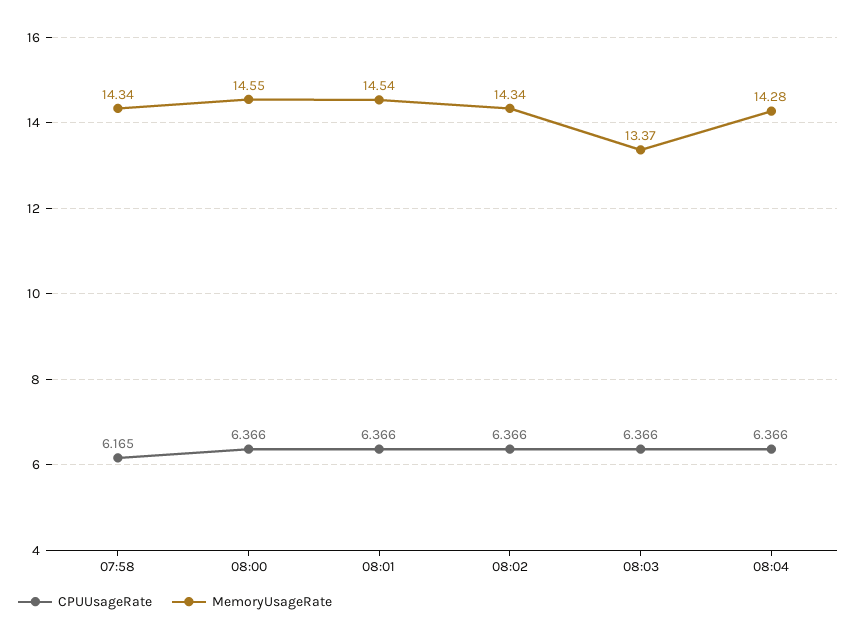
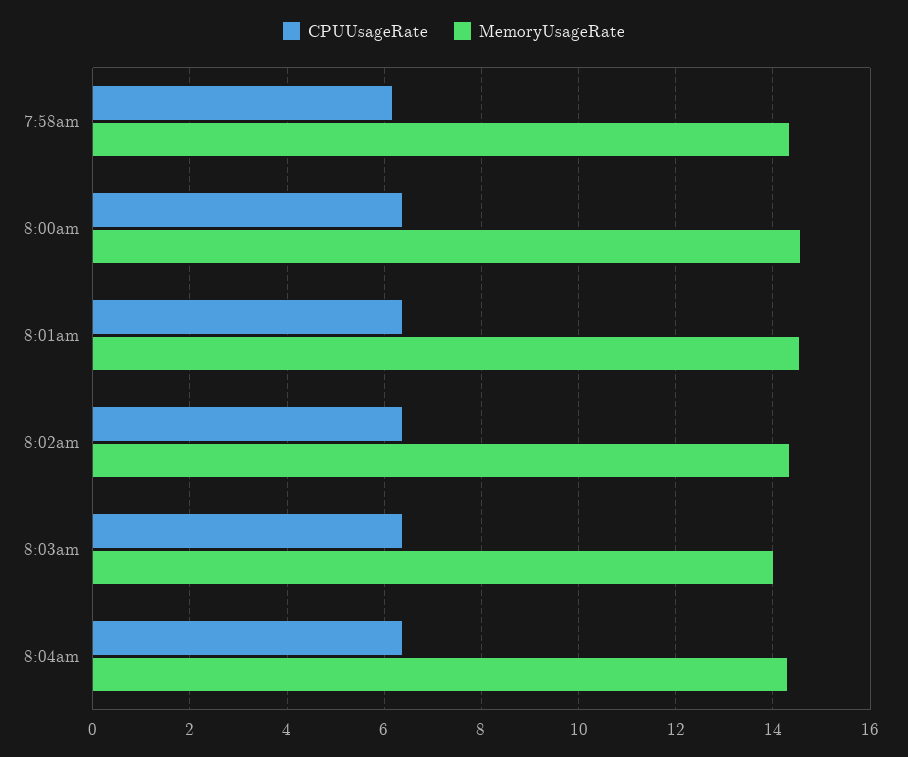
  {
    "CPUUsageRate": {
      "07:58": 6.165,
      "08:00": 6.366,
      "08:01": 6.366,
      "08:02": 6.366,
      "08:03": 6.366,
      "08:04": 6.366
    },
    "MemoryUsageRate": {
      "07:58": 14.34,
      "08:00": 14.55,
      "08:01": 14.54,
      "08:02": 14.34,
-     "08:03": 13.37,
+     "08:03": 14,
      "08:04": 14.28
    }
  }

